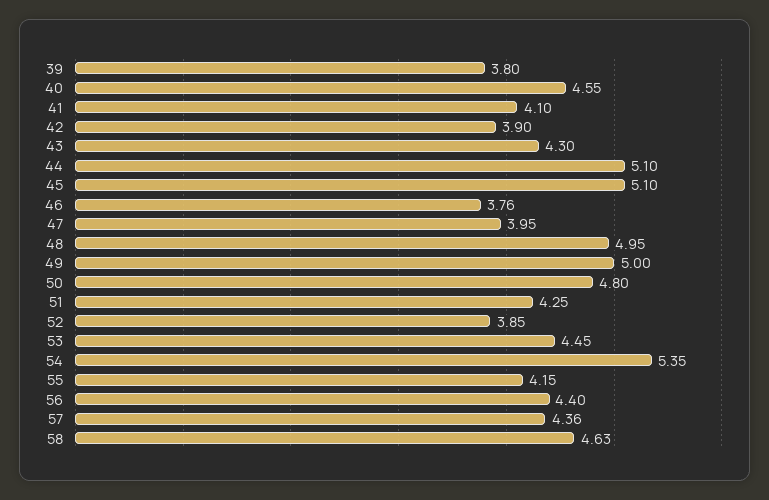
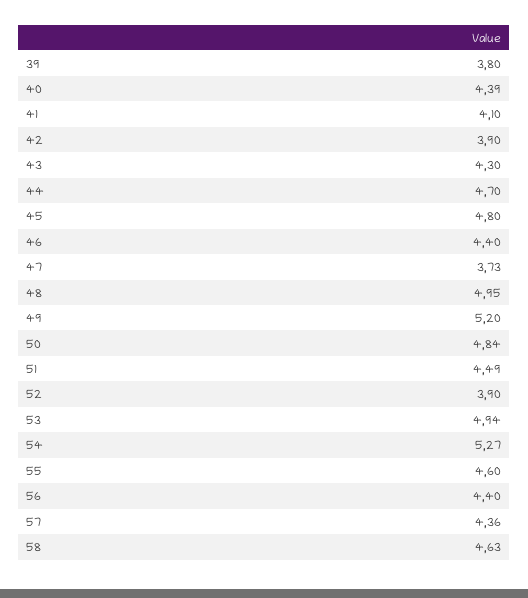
  {
    "39": 3.8,
-   "40": 4.55,
+   "40": 4.39,
    "41": 4.1,
    "42": 3.9,
    "43": 4.3,
-   "44": 5.1,
+   "44": 4.7,
-   "45": 5.1,
+   "45": 4.8,
-   "46": 3.76,
+   "46": 4.4,
-   "47": 3.95,
+   "47": 3.73,
    "48": 4.95,
-   "49": 5,
+   "49": 5.2,
-   "50": 4.8,
+   "50": 4.84,
-   "51": 4.25,
+   "51": 4.49,
-   "52": 3.85,
+   "52": 3.9,
-   "53": 4.45,
+   "53": 4.94,
-   "54": 5.35,
+   "54": 5.27,
-   "55": 4.15,
+   "55": 4.6,
    "56": 4.4,
    "57": 4.36,
    "58": 4.63
  }

